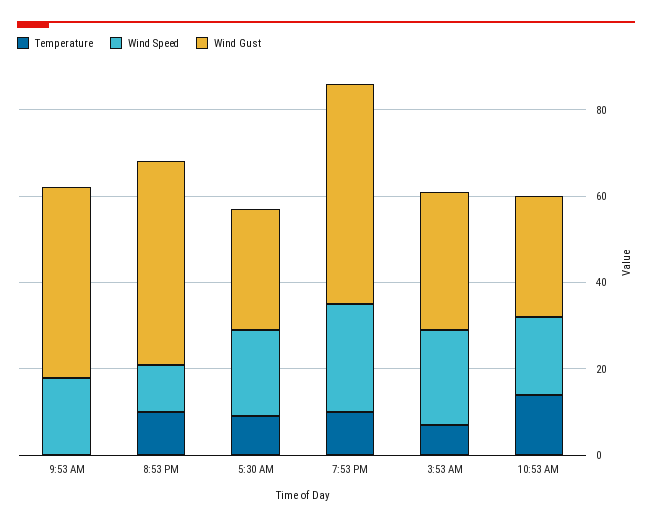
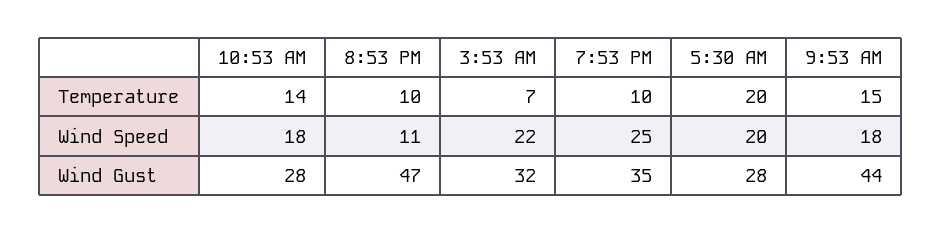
  {
    "Temperature": {
-     "9:53 AM": 0,
+     "9:53 AM": 15,
      "8:53 PM": 10,
-     "5:30 AM": 10,
+     "5:30 AM": 20,
      "7:53 PM": 10,
      "3:53 AM": 7,
      "10:53 AM": 14
    },
    "Wind Speed": {
      "9:53 AM": 18,
      "8:53 PM": 11,
      "5:30 AM": 20,
      "7:53 PM": 25,
      "3:53 AM": 22,
      "10:53 AM": 18
    },
    "Wind Gust": {
      "9:53 AM": 44,
      "8:53 PM": 47,
      "5:30 AM": 28,
-     "7:53 PM": 50,
+     "7:53 PM": 35,
      "3:53 AM": 32,
      "10:53 AM": 28
    }
  }

